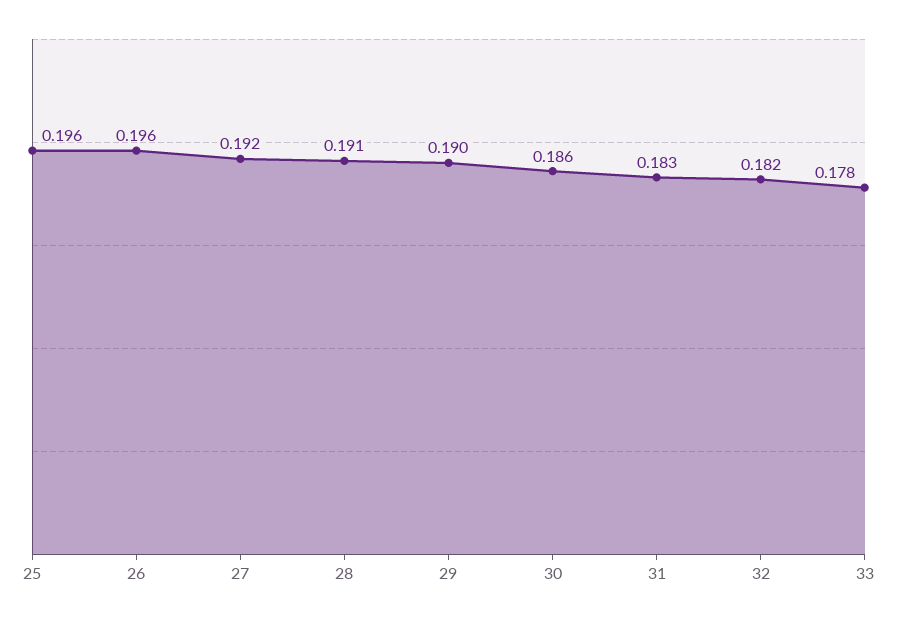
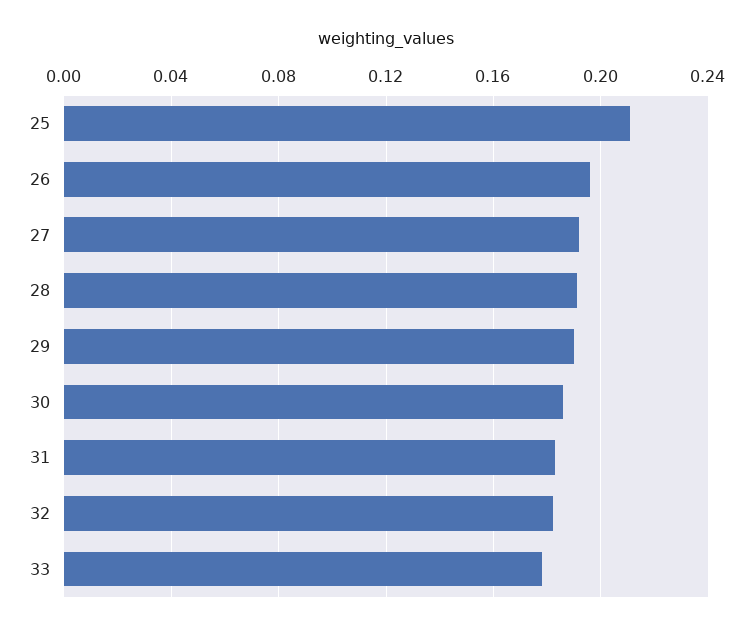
  {
-   "25": 0.196,
+   "25": 0.21,
    "26": 0.196,
    "27": 0.192,
    "28": 0.191,
    "29": 0.19,
    "30": 0.186,
    "31": 0.183,
    "32": 0.182,
    "33": 0.178
  }

